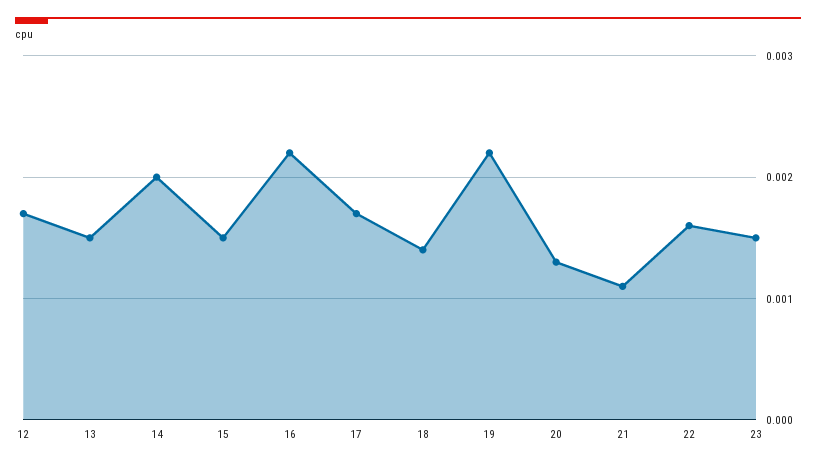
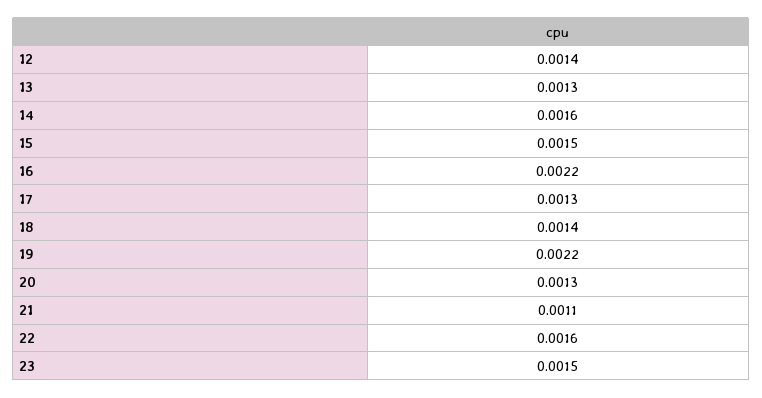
  {
-   "12": 0.0017,
+   "12": 0.0014,
-   "13": 0.0015,
+   "13": 0.0013,
-   "14": 0.002,
+   "14": 0.0016,
    "15": 0.0015,
    "16": 0.0022,
-   "17": 0.0017,
+   "17": 0.0013,
    "18": 0.0014,
    "19": 0.0022,
    "20": 0.0013,
    "21": 0.0011,
    "22": 0.0016,
    "23": 0.0015
  }

